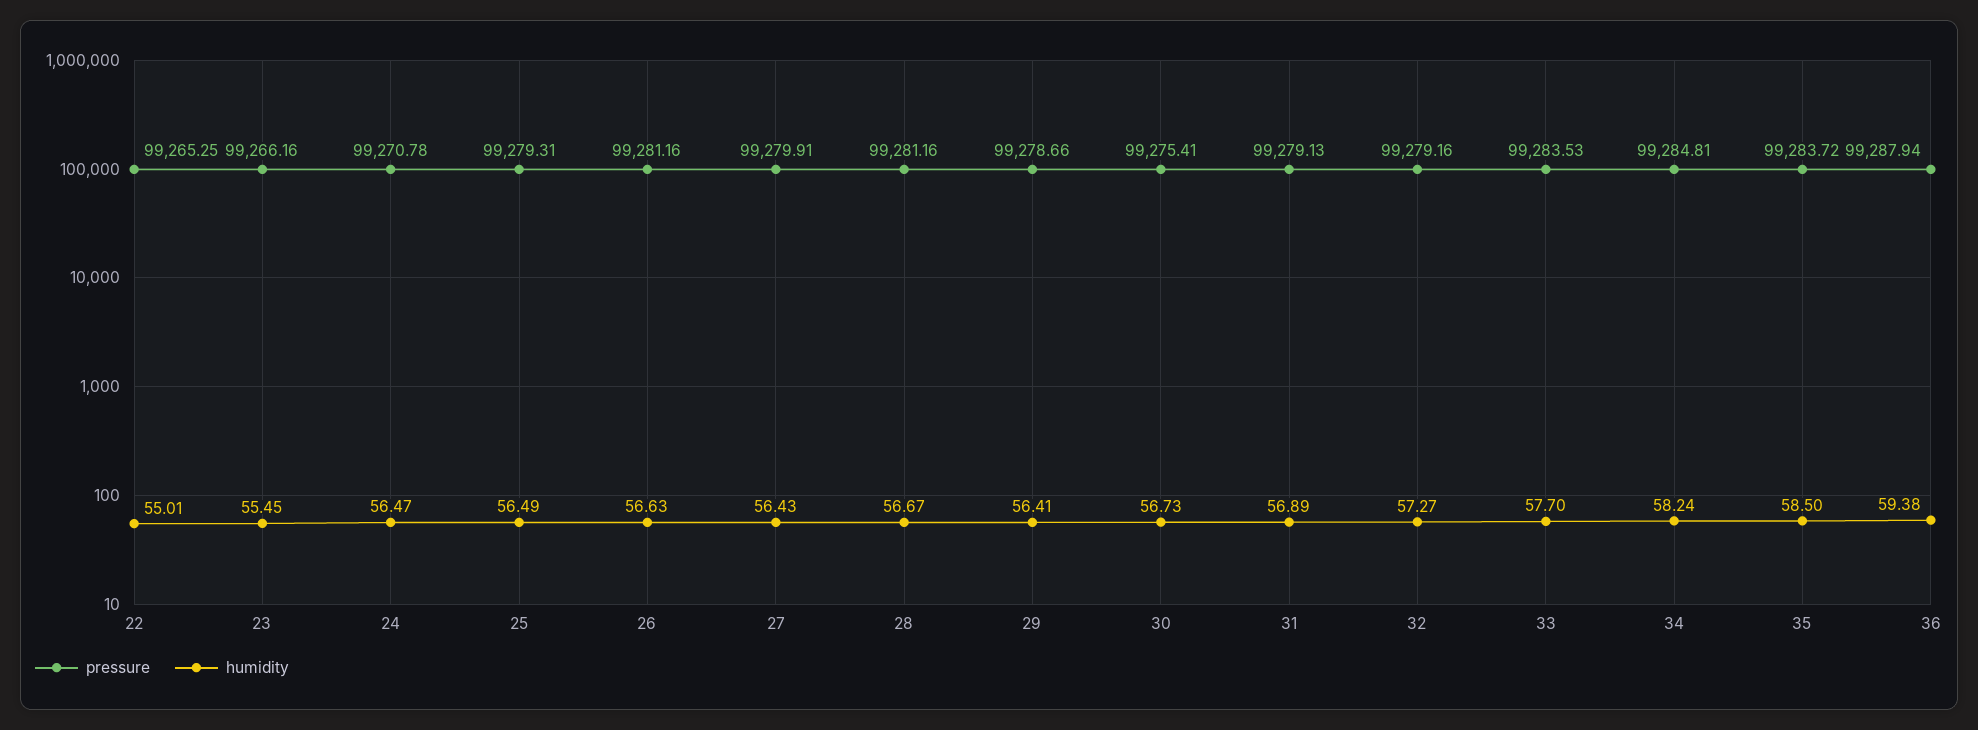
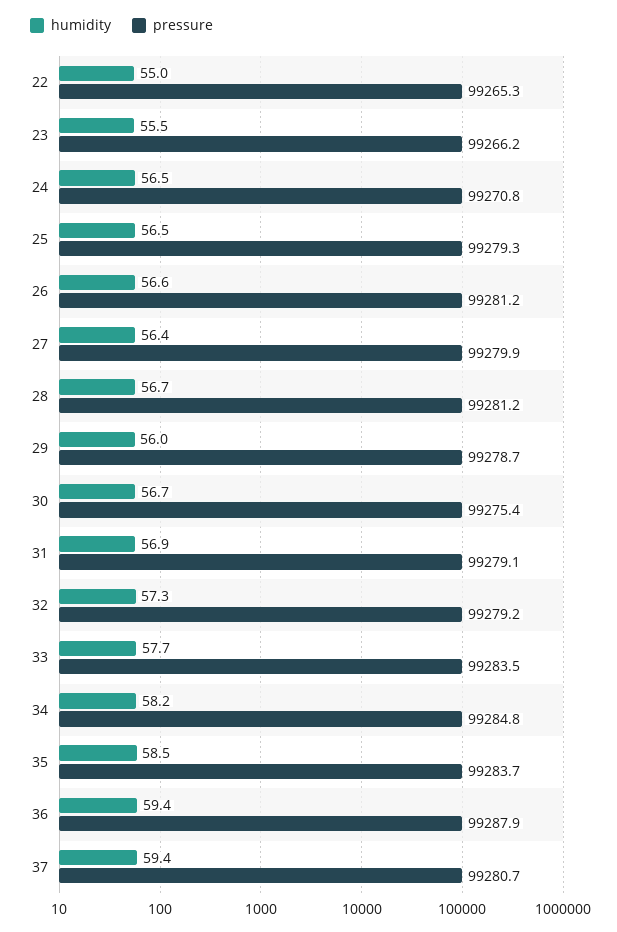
  {
    "pressure": {
      "22": 99265.25,
      "23": 99266.16,
      "24": 99270.78,
      "25": 99279.31,
      "26": 99281.16,
      "27": 99279.91,
      "28": 99281.16,
      "29": 99278.66,
      "30": 99275.41,
      "31": 99279.13,
      "32": 99279.16,
      "33": 99283.53,
      "34": 99284.81,
      "35": 99283.72,
-     "36": 99287.94
+     "36": 99287.94,
+     "37": 99280.7
    },
    "humidity": {
      "22": 55.01,
      "23": 55.45,
      "24": 56.47,
      "25": 56.49,
      "26": 56.63,
      "27": 56.43,
      "28": 56.67,
-     "29": 56.41,
+     "29": 56,
      "30": 56.73,
      "31": 56.89,
      "32": 57.27,
      "33": 57.7,
      "34": 58.24,
      "35": 58.5,
-     "36": 59.38
+     "36": 59.38,
+     "37": 59.4
    }
  }

